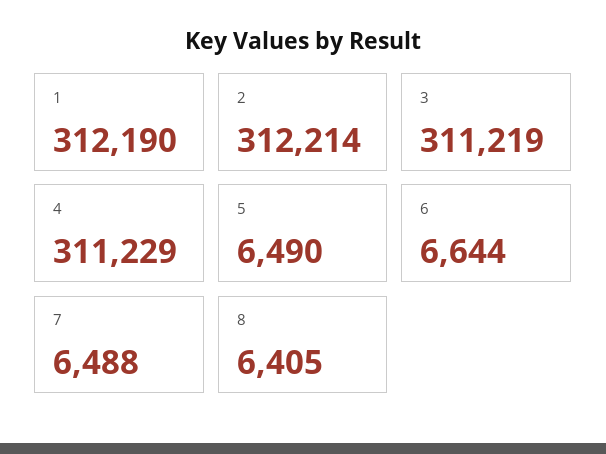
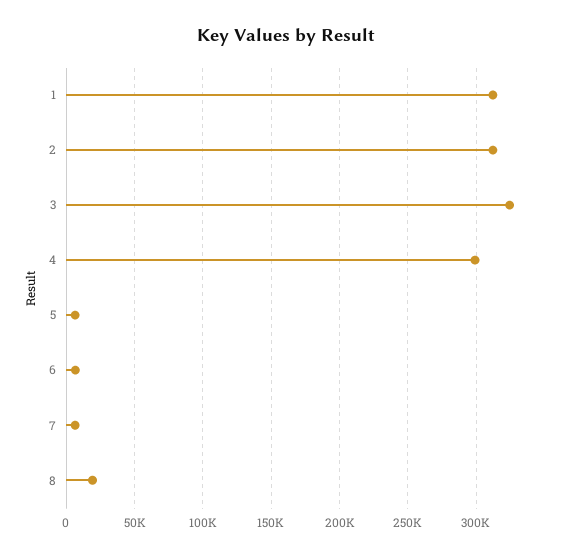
  {
    "1": 312190,
    "2": 312214,
-   "3": 311219,
+   "3": 325000,
-   "4": 311229,
+   "4": 300000,
    "5": 6490,
    "6": 6644,
    "7": 6488,
-   "8": 6405
+   "8": 20000
  }

